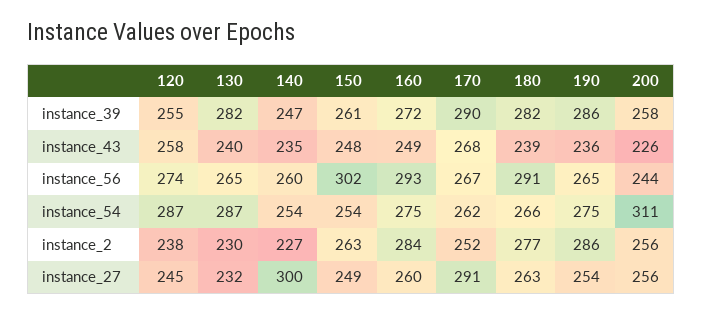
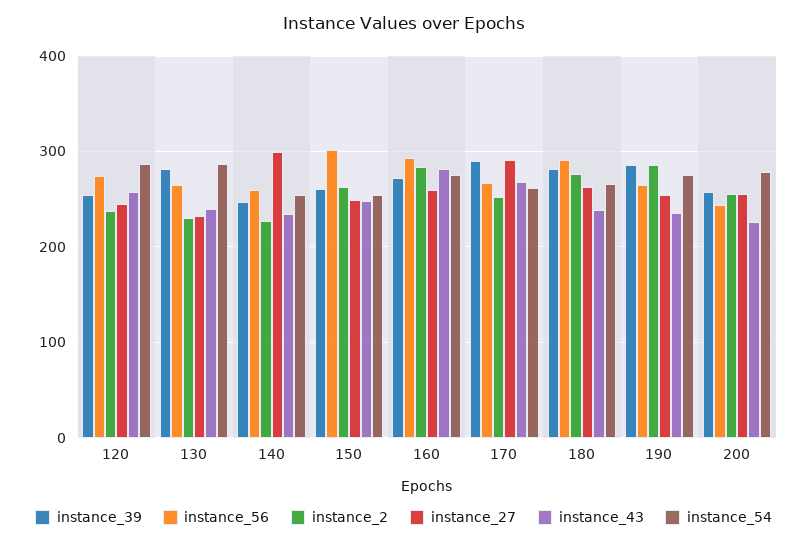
  {
    "instance_39": {
      "120": 255,
      "130": 282,
      "140": 247,
      "150": 261,
      "160": 272,
      "170": 290,
      "180": 282,
      "190": 286,
      "200": 258
    },
    "instance_43": {
      "120": 258,
      "130": 240,
      "140": 235,
      "150": 248,
-     "160": 249,
+     "160": 280,
      "170": 268,
      "180": 239,
      "190": 236,
      "200": 226
    },
    "instance_56": {
      "120": 274,
      "130": 265,
      "140": 260,
      "150": 302,
      "160": 293,
      "170": 267,
      "180": 291,
      "190": 265,
      "200": 244
    },
    "instance_54": {
      "120": 287,
      "130": 287,
      "140": 254,
      "150": 254,
      "160": 275,
      "170": 262,
      "180": 266,
      "190": 275,
-     "200": 311
+     "200": 280
    },
    "instance_2": {
      "120": 238,
      "130": 230,
      "140": 227,
      "150": 263,
      "160": 284,
      "170": 252,
      "180": 277,
      "190": 286,
      "200": 256
    },
    "instance_27": {
      "120": 245,
      "130": 232,
      "140": 300,
      "150": 249,
      "160": 260,
      "170": 291,
      "180": 263,
      "190": 254,
      "200": 256
    }
  }

